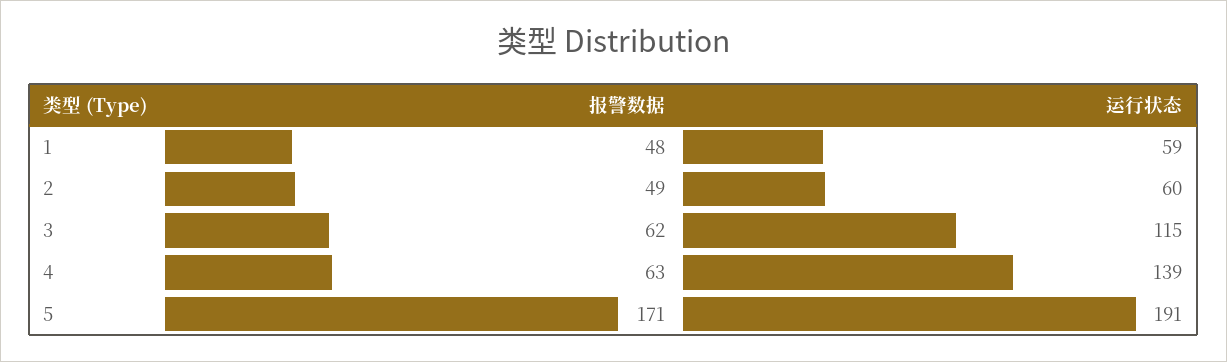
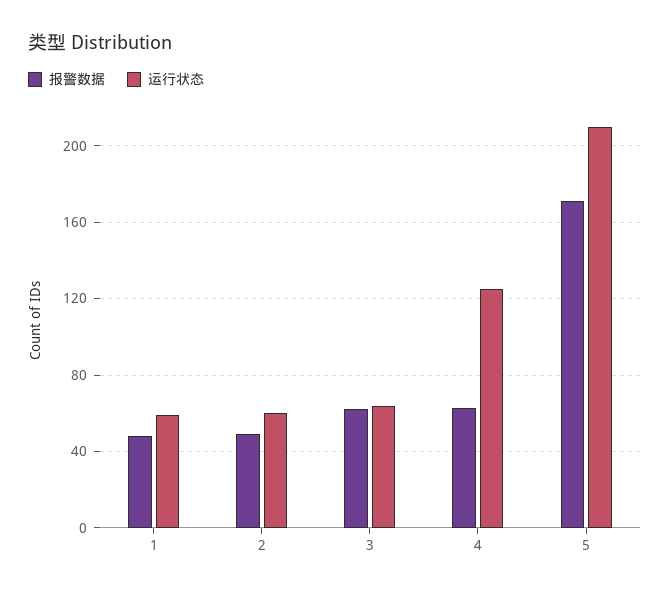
  {
    "报警数据": {
      "1": 48,
      "2": 49,
      "3": 62,
      "4": 63,
      "5": 171
    },
    "运行状态": {
      "1": 59,
      "2": 60,
-     "3": 115,
+     "3": 65,
-     "4": 139,
+     "4": 125,
-     "5": 191
+     "5": 210
    }
  }

